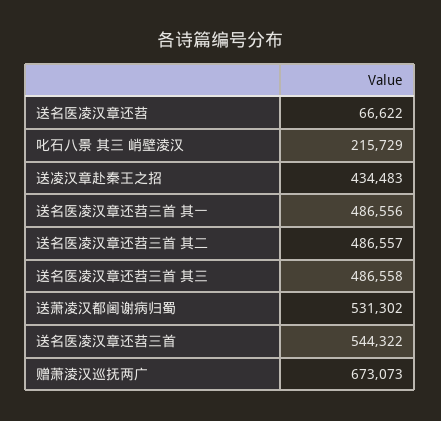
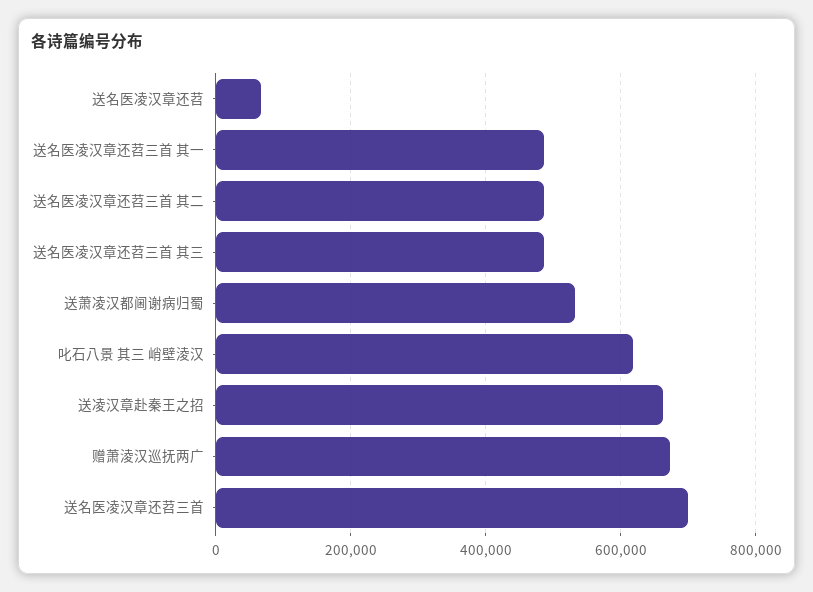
  {
    "送名医凌汉章还苕": 66622,
-   "叱石八景 其三 峭壁淩汉": 215729,
+   "叱石八景 其三 峭壁淩汉": 620000,
-   "送凌汉章赴秦王之招": 434483,
+   "送凌汉章赴秦王之招": 660000,
    "送名医凌汉章还苕三首 其一": 486556,
    "送名医凌汉章还苕三首 其二": 486557,
    "送名医凌汉章还苕三首 其三": 486558,
    "送萧凌汉都阃谢病归蜀": 531302,
-   "送名医凌汉章还苕三首": 544322,
+   "送名医凌汉章还苕三首": 700000,
    "赠萧淩汉巡抚两广": 673073
  }

